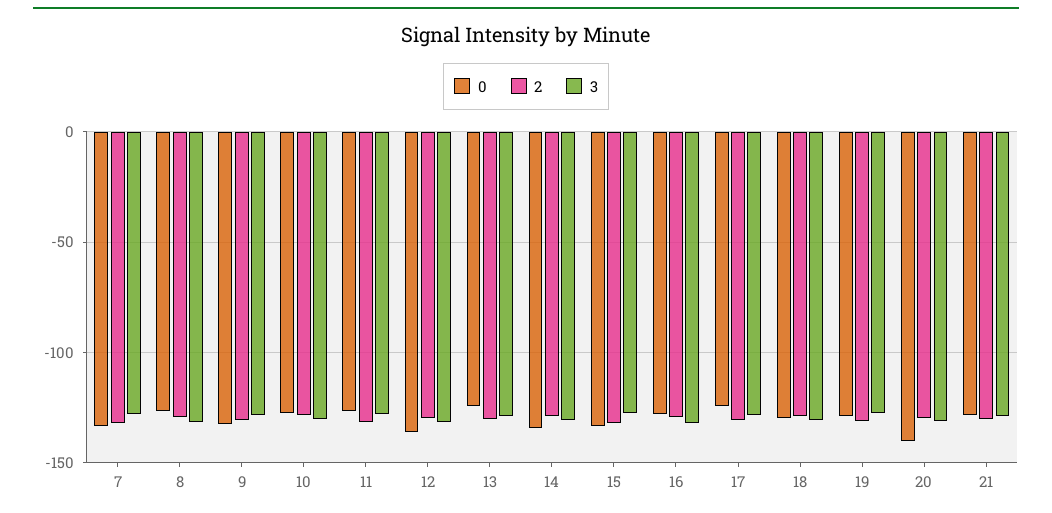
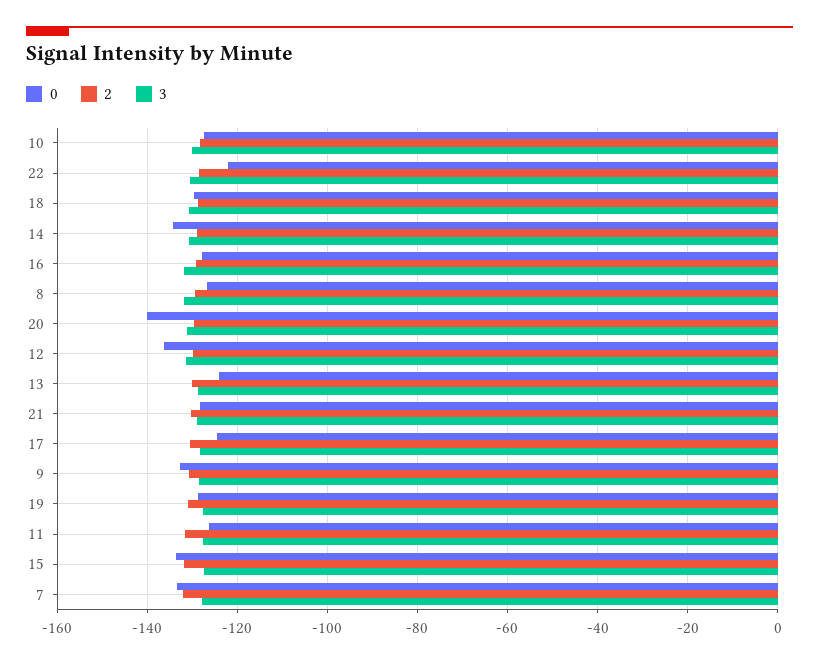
  {
    "0": {
      "7": -134,
      "8": -126,
      "9": -132,
      "10": -128,
      "11": -126,
      "12": -136,
      "13": -124,
      "14": -134,
      "15": -134,
      "16": -128,
      "17": -124,
      "18": -130,
      "19": -128,
      "20": -140,
-     "21": -128
+     "21": -128,
+     "22": -122
    },
    "2": {
      "7": -132,
      "8": -130,
      "9": -130,
      "10": -128,
      "11": -132,
      "12": -130,
      "13": -130,
      "14": -128,
      "15": -132,
      "16": -130,
      "17": -130,
      "18": -128,
      "19": -132,
      "20": -130,
-     "21": -130
+     "21": -130,
+     "22": -128
    },
    "3": {
      "7": -128,
      "8": -132,
      "9": -128,
      "10": -130,
      "11": -128,
      "12": -132,
      "13": -128,
      "14": -130,
      "15": -128,
      "16": -132,
      "17": -128,
      "18": -130,
      "19": -128,
      "20": -132,
-     "21": -128
+     "21": -128,
+     "22": -130
    }
  }

